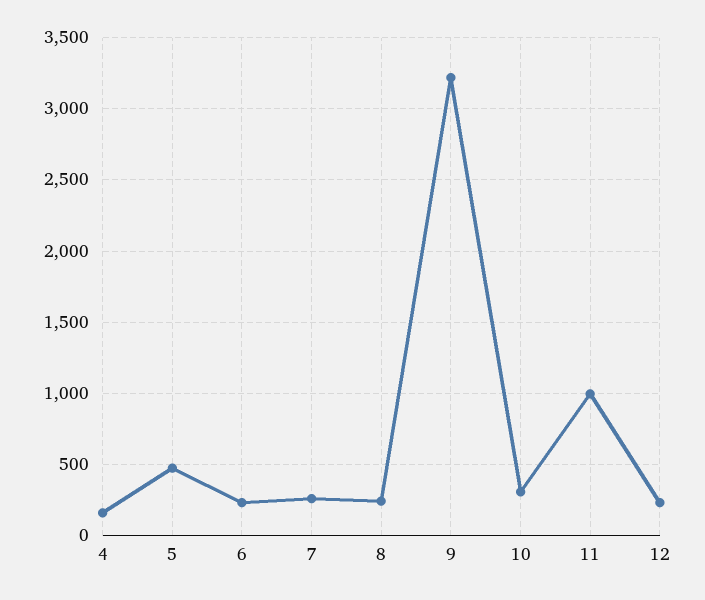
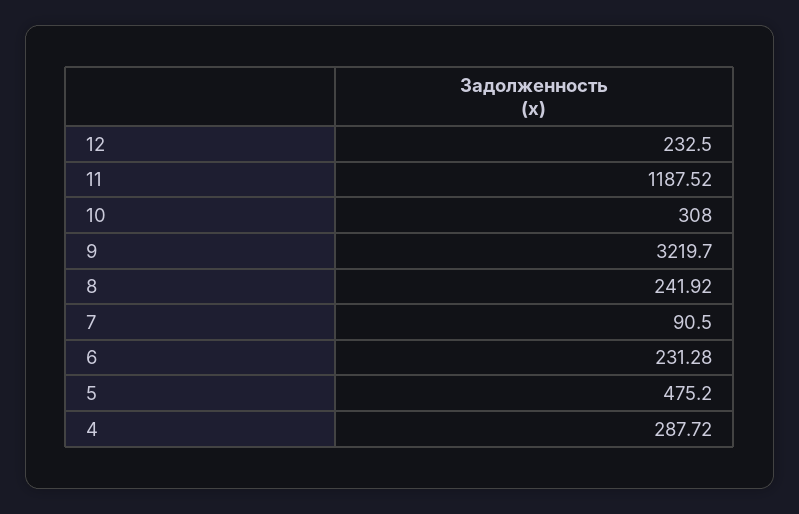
  {
-   "4": 150,
+   "4": 287.72,
    "5": 475.2,
    "6": 231.28,
-   "7": 250,
+   "7": 90.5,
    "8": 241.92,
    "9": 3219.7,
    "10": 308,
-   "11": 1000,
+   "11": 1187.52,
    "12": 232.5
  }

